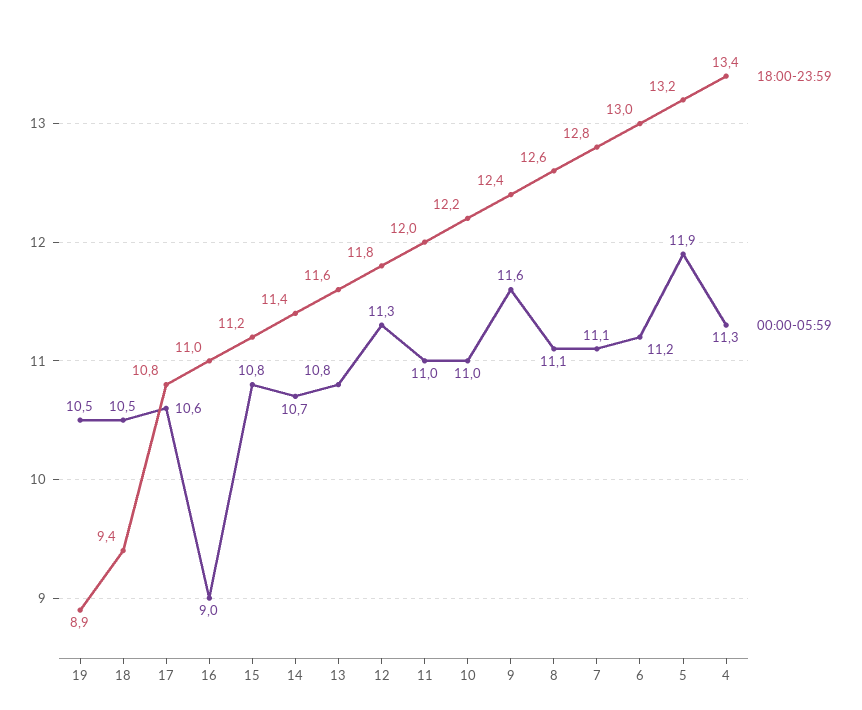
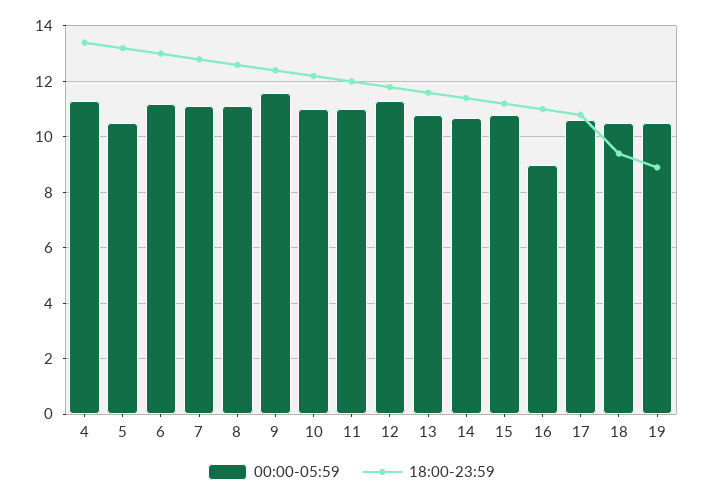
  {
    "18:00-23:59": {
      "19": 8.9,
      "18": 9.4,
      "17": 10.8,
      "16": 11,
      "15": 11.2,
      "14": 11.4,
      "13": 11.6,
      "12": 11.8,
      "11": 12,
      "10": 12.2,
      "9": 12.4,
      "8": 12.6,
      "7": 12.8,
      "6": 13,
      "5": 13.2,
      "4": 13.4
    },
    "00:00-05:59": {
      "19": 10.5,
      "18": 10.5,
      "17": 10.6,
      "16": 9,
      "15": 10.8,
      "14": 10.7,
      "13": 10.8,
      "12": 11.3,
      "11": 11,
      "10": 11,
      "9": 11.6,
      "8": 11.1,
      "7": 11.1,
      "6": 11.2,
-     "5": 11.9,
+     "5": 10.5,
      "4": 11.3
    }
  }

